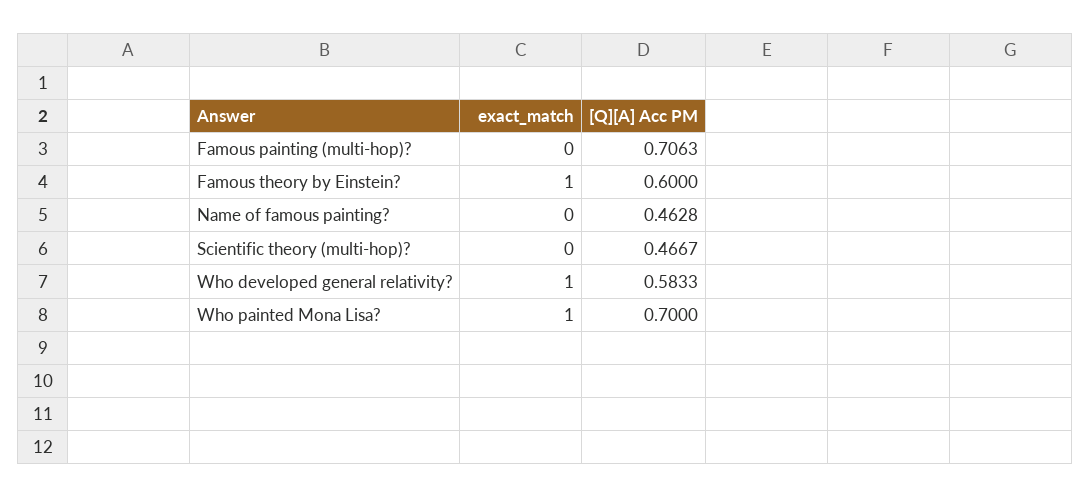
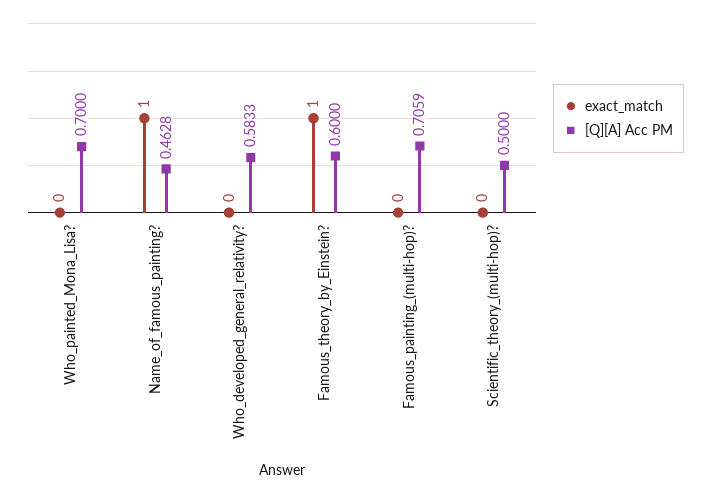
  {
    "exact_match": {
      "Famous painting (multi-hop)?": 0,
      "Famous theory by Einstein?": 1,
-     "Name of famous painting?": 0,
+     "Name of famous painting?": 1,
      "Scientific theory (multi-hop)?": 0,
-     "Who developed general relativity?": 1,
+     "Who developed general relativity?": 0,
-     "Who painted Mona Lisa?": 1
+     "Who painted Mona Lisa?": 0
    },
    "[Q][A] Acc PM": {
-     "Famous painting (multi-hop)?": 0.7063,
+     "Famous painting (multi-hop)?": 0.7059,
      "Famous theory by Einstein?": 0.6,
      "Name of famous painting?": 0.4628,
-     "Scientific theory (multi-hop)?": 0.4667,
+     "Scientific theory (multi-hop)?": 0.5,
      "Who developed general relativity?": 0.5833,
      "Who painted Mona Lisa?": 0.7
    }
  }

